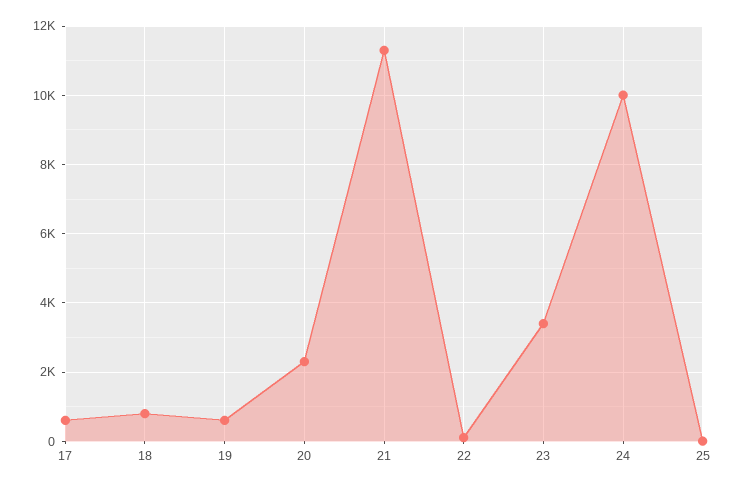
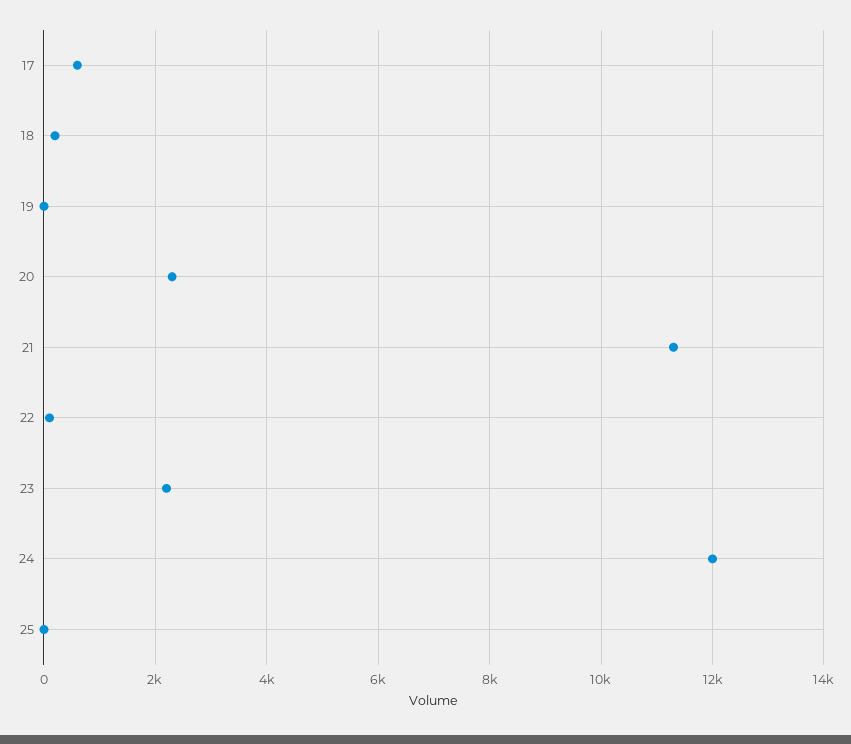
  {
    "17": 600,
-   "18": 800,
+   "18": 200,
-   "19": 600,
+   "19": 0,
    "20": 2400,
    "21": 11400,
    "22": 200,
-   "23": 3400,
+   "23": 2200,
-   "24": 10000,
+   "24": 12000,
    "25": 0
  }

